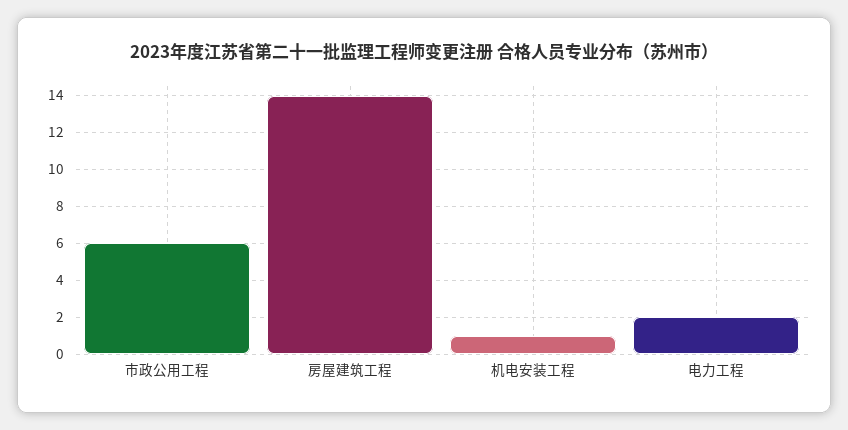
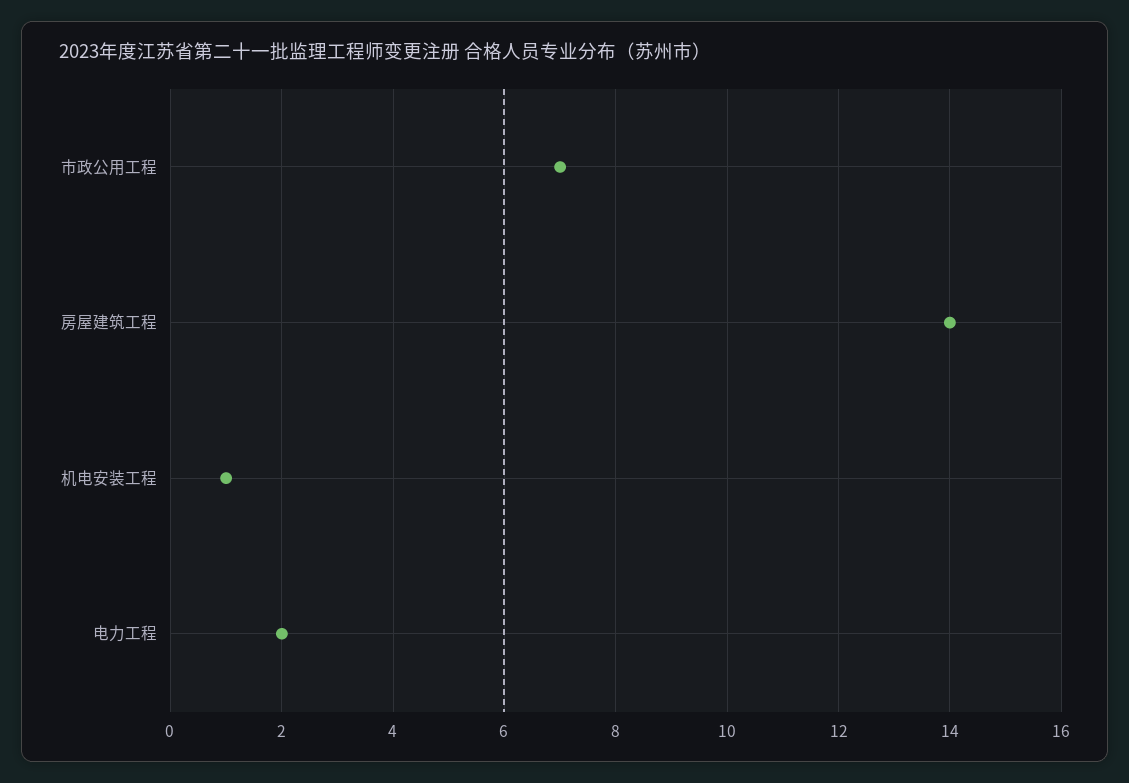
  {
-   "市政公用工程": 6,
+   "市政公用工程": 7,
    "房屋建筑工程": 14,
    "机电安装工程": 1,
    "电力工程": 2
  }

